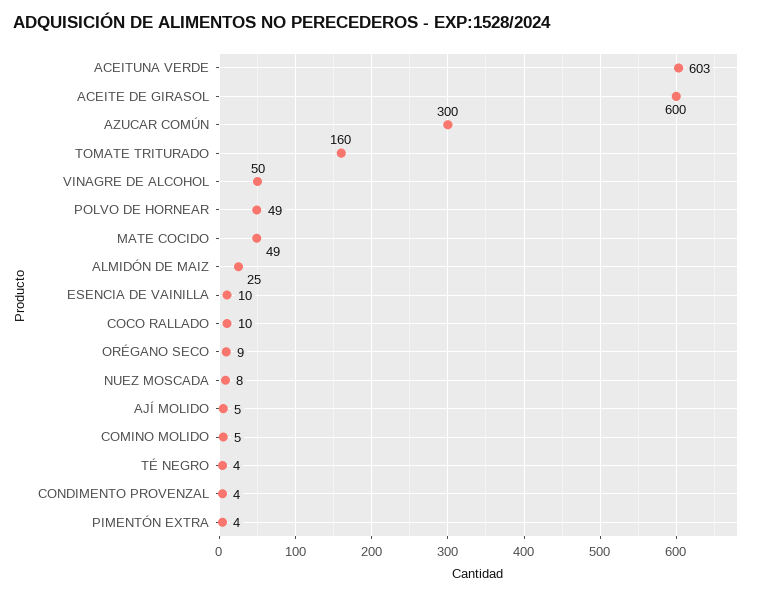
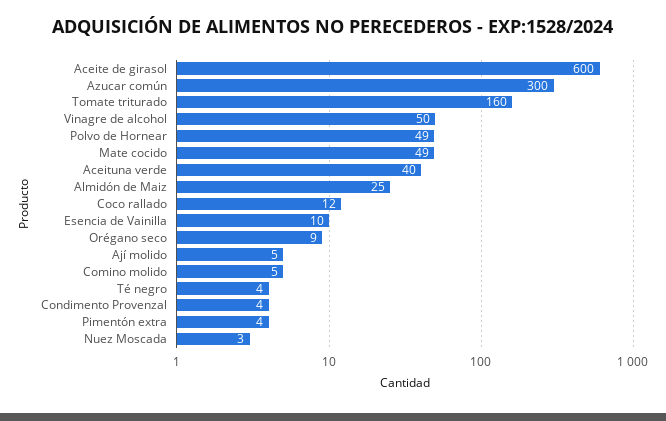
  {
-   "ACEITUNA VERDE": 603,
+   "ACEITUNA VERDE": 40,
    "ACEITE DE GIRASOL": 600,
    "AZUCAR COMÚN": 300,
    "TOMATE TRITURADO": 160,
    "VINAGRE DE ALCOHOL": 50,
    "POLVO DE HORNEAR": 49,
    "MATE COCIDO": 49,
    "ALMIDÓN DE MAIZ": 25,
    "ESENCIA DE VAINILLA": 10,
-   "COCO RALLADO": 10,
+   "COCO RALLADO": 12,
    "ORÉGANO SECO": 9,
-   "NUEZ MOSCADA": 8,
+   "NUEZ MOSCADA": 3,
    "AJÍ MOLIDO": 5,
    "COMINO MOLIDO": 5,
    "TÉ NEGRO": 4,
    "CONDIMENTO PROVENZAL": 4,
    "PIMENTÓN EXTRA": 4
  }

